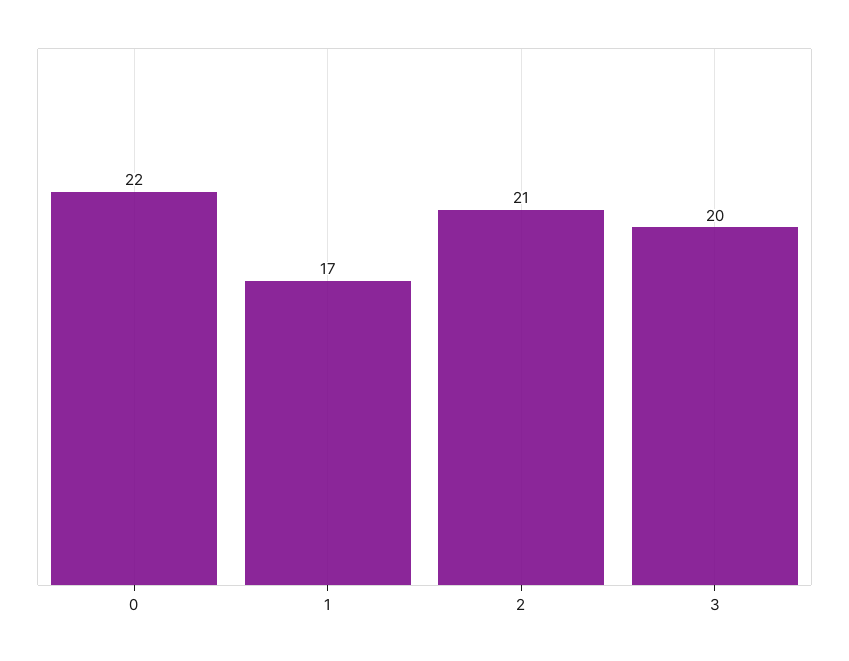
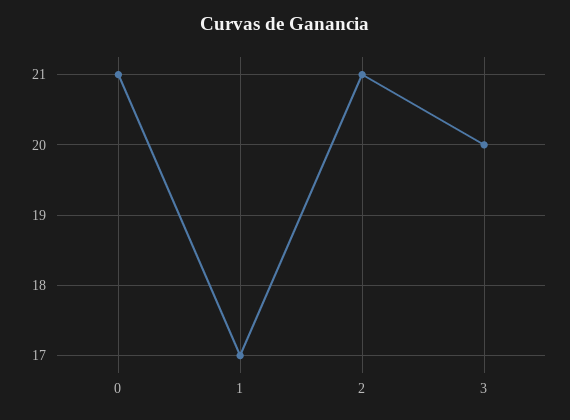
  {
-   "0": 22,
+   "0": 21,
    "1": 17,
    "2": 21,
    "3": 20
  }

